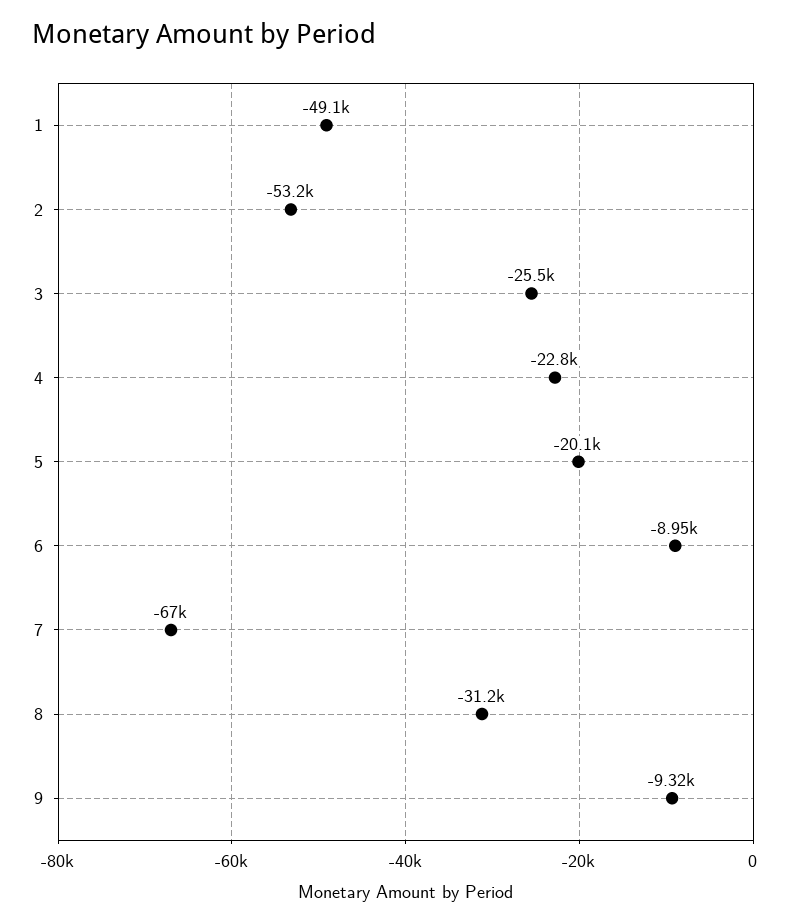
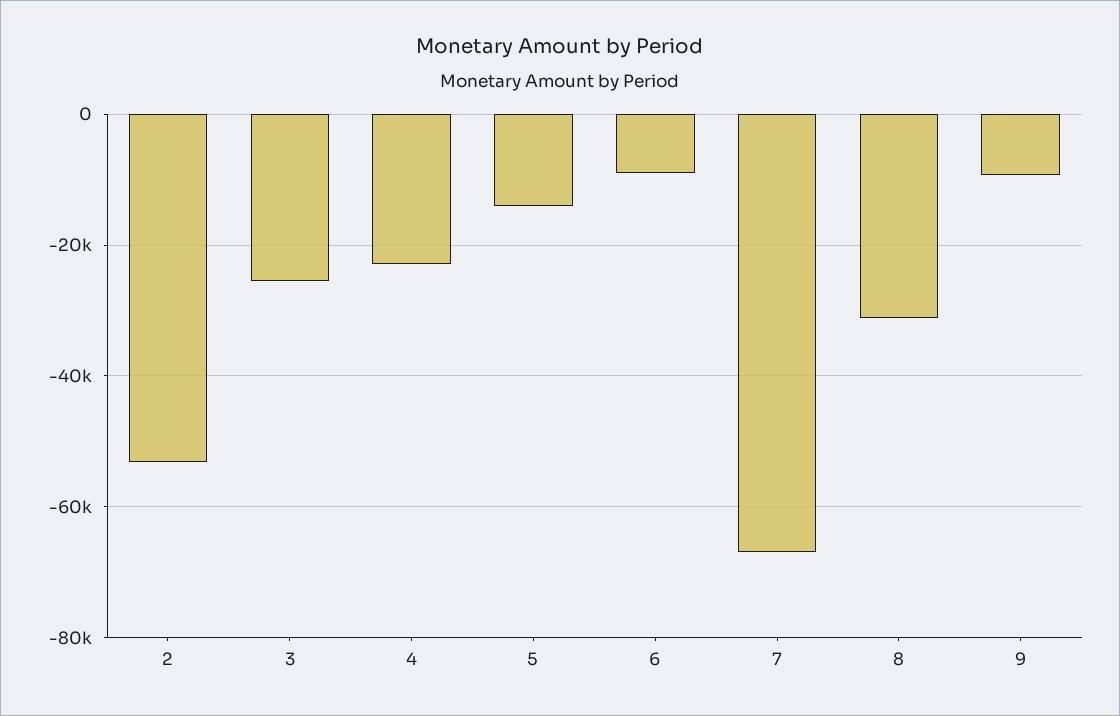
  {
-   "1": -49100,
    "2": -53200,
    "3": -25500,
    "4": -22800,
-   "5": -20100,
+   "5": -14000,
    "6": -8950,
    "7": -67000,
    "8": -31200,
    "9": -9320
  }

